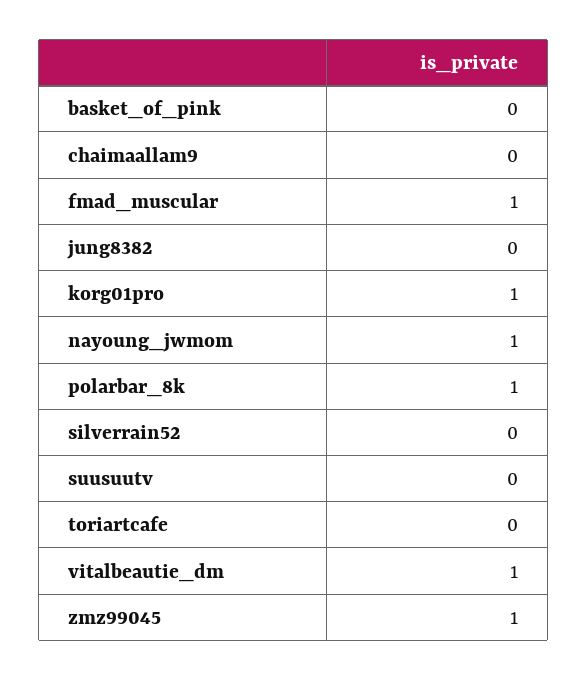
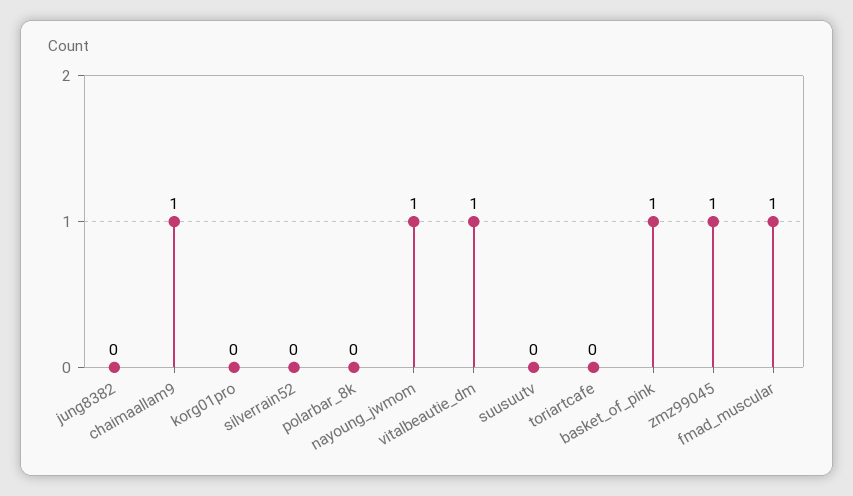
  {
-   "basket_of_pink": 0,
+   "basket_of_pink": 1,
-   "chaimaallam9": 0,
+   "chaimaallam9": 1,
    "fmad_muscular": 1,
    "jung8382": 0,
-   "korg01pro": 1,
+   "korg01pro": 0,
    "nayoung_jwmom": 1,
-   "polarbar_8k": 1,
+   "polarbar_8k": 0,
    "silverrain52": 0,
    "suusuutv": 0,
    "toriartcafe": 0,
    "vitalbeautie_dm": 1,
    "zmz99045": 1
  }

